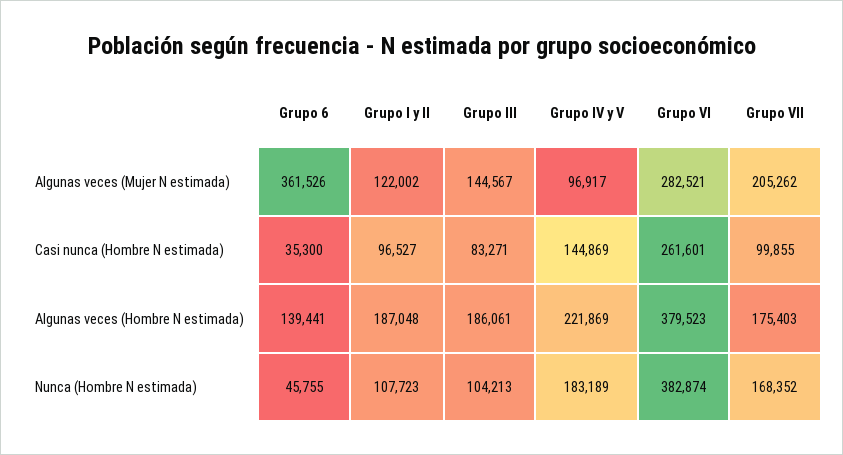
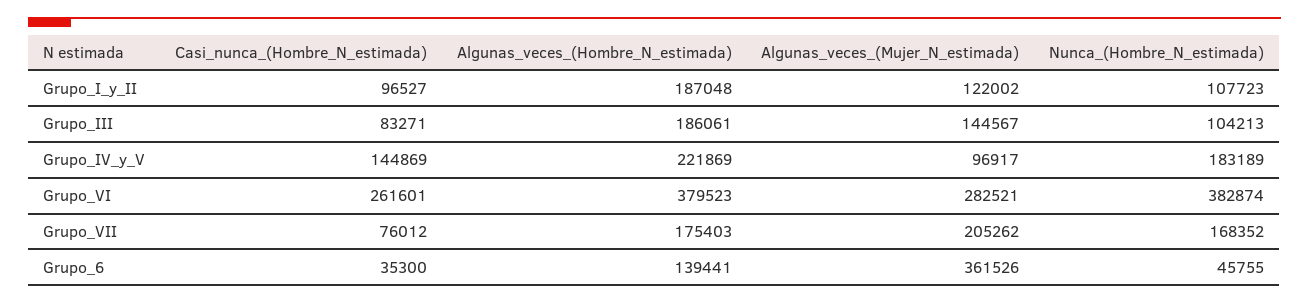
  {
    "Grupo 6": {
      "Algunas veces (Mujer N estimada)": 361526,
      "Casi nunca (Hombre N estimada)": 35300,
      "Algunas veces (Hombre N estimada)": 139441,
      "Nunca (Hombre N estimada)": 45755
    },
    "Grupo I y II": {
      "Algunas veces (Mujer N estimada)": 122002,
      "Casi nunca (Hombre N estimada)": 96527,
      "Algunas veces (Hombre N estimada)": 187048,
      "Nunca (Hombre N estimada)": 107723
    },
    "Grupo III": {
      "Algunas veces (Mujer N estimada)": 144567,
      "Casi nunca (Hombre N estimada)": 83271,
      "Algunas veces (Hombre N estimada)": 186061,
      "Nunca (Hombre N estimada)": 104213
    },
    "Grupo IV y V": {
      "Algunas veces (Mujer N estimada)": 96917,
      "Casi nunca (Hombre N estimada)": 144869,
      "Algunas veces (Hombre N estimada)": 221869,
      "Nunca (Hombre N estimada)": 183189
    },
    "Grupo VI": {
      "Algunas veces (Mujer N estimada)": 282521,
      "Casi nunca (Hombre N estimada)": 261601,
      "Algunas veces (Hombre N estimada)": 379523,
      "Nunca (Hombre N estimada)": 382874
    },
    "Grupo VII": {
      "Algunas veces (Mujer N estimada)": 205262,
-     "Casi nunca (Hombre N estimada)": 99855,
+     "Casi nunca (Hombre N estimada)": 76012,
      "Algunas veces (Hombre N estimada)": 175403,
      "Nunca (Hombre N estimada)": 168352
    }
  }

